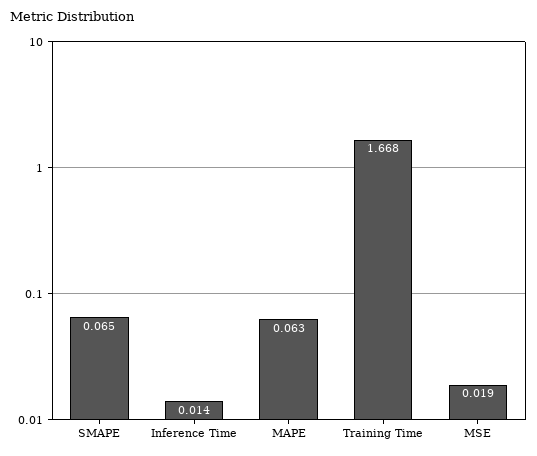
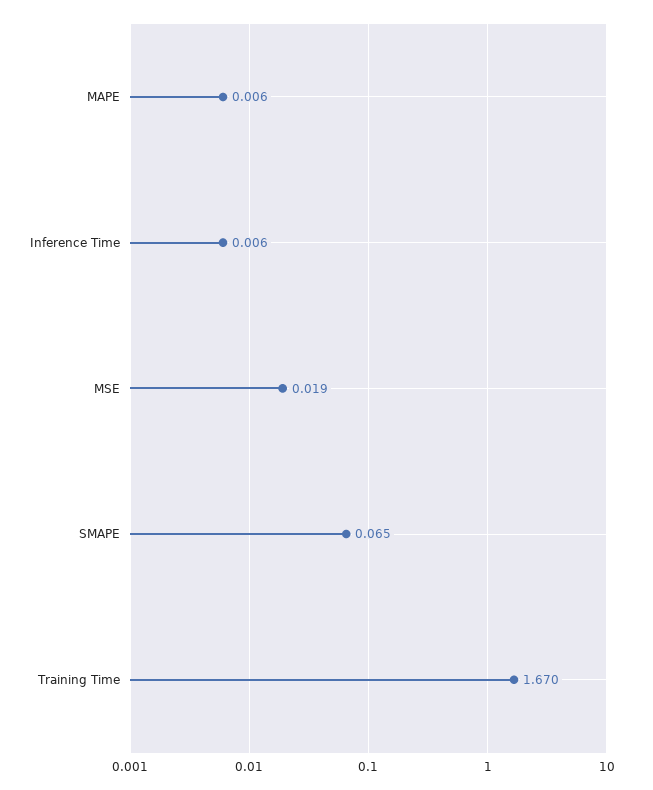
  {
    "SMAPE": 0.065,
-   "Inference Time": 0.014,
+   "Inference Time": 0.006,
-   "MAPE": 0.063,
+   "MAPE": 0.006,
-   "Training Time": 1.668,
+   "Training Time": 1.67,
    "MSE": 0.019
  }

